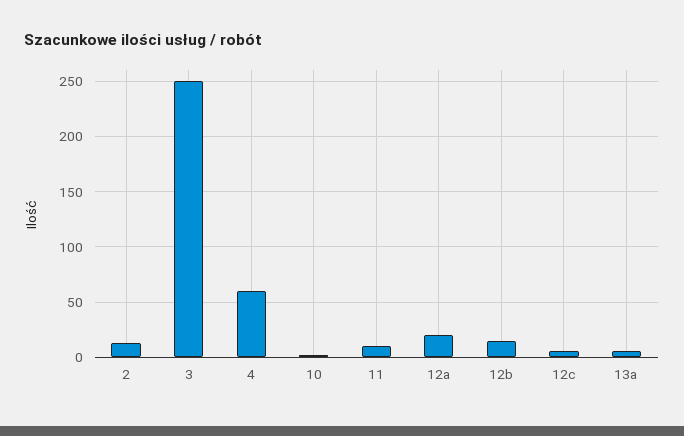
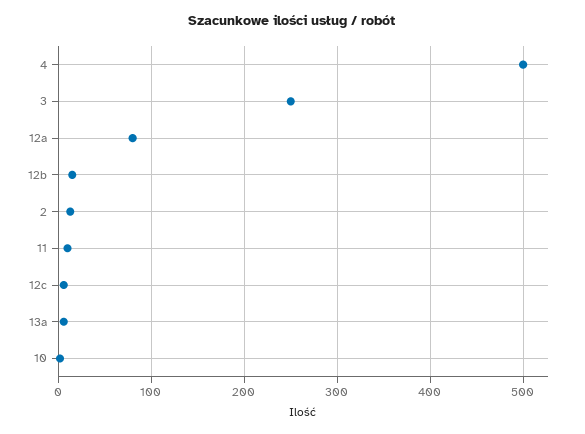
  {
    "2": 10,
    "3": 250,
-   "4": 60,
+   "4": 500,
    "10": 0,
    "11": 10,
-   "12a": 20,
+   "12a": 80,
    "12b": 20,
    "12c": 10,
    "13a": 10
  }

